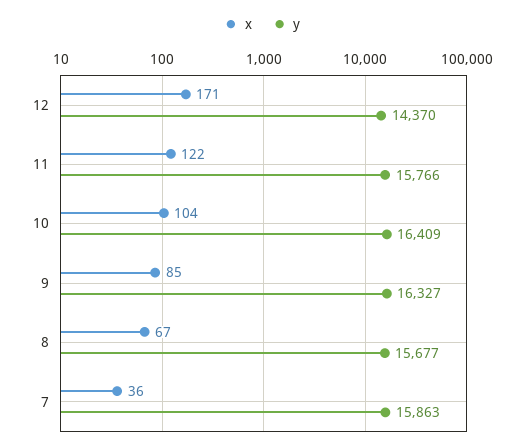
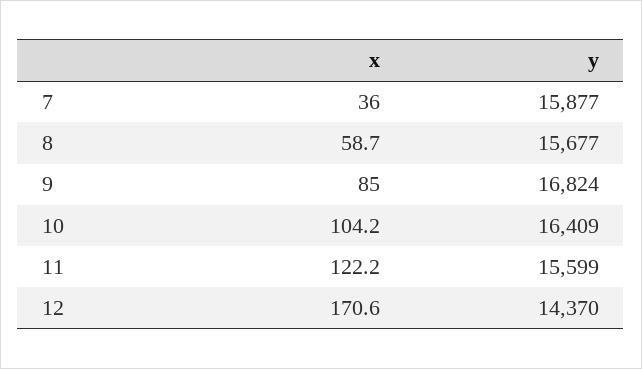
  {
    "x": {
      "12": 170.6,
      "11": 122.2,
      "10": 104.2,
      "9": 85,
-     "8": 67,
+     "8": 58.7,
      "7": 36
    },
    "y": {
      "12": 14370,
-     "11": 15766,
+     "11": 15599,
      "10": 16409,
-     "9": 16327,
+     "9": 16824,
      "8": 15677,
-     "7": 15863
+     "7": 15877
    }
  }

